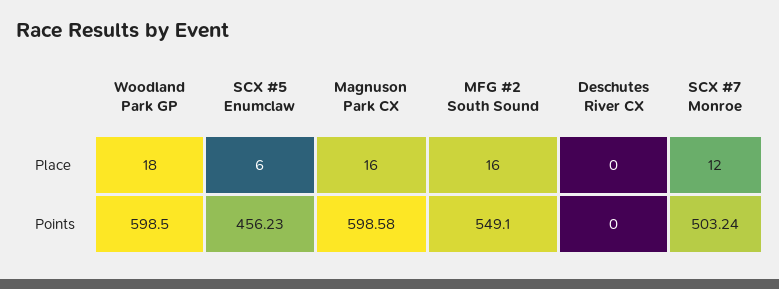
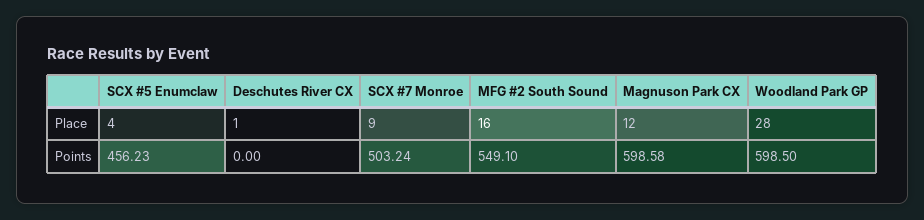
  {
    "Woodland Park GP": {
-     "Place": 18,
+     "Place": 28,
      "Points": 598.5
    },
    "SCX #5 Enumclaw": {
-     "Place": 6,
+     "Place": 4,
      "Points": 456.23
    },
    "Magnuson Park CX": {
-     "Place": 16,
+     "Place": 12,
      "Points": 598.58
    },
    "MFG #2 South Sound": {
      "Place": 16,
      "Points": 549.1
    },
    "Deschutes River CX": {
-     "Place": 0,
+     "Place": 1,
      "Points": 0
    },
    "SCX #7 Monroe": {
-     "Place": 12,
+     "Place": 9,
      "Points": 503.24
    }
  }

